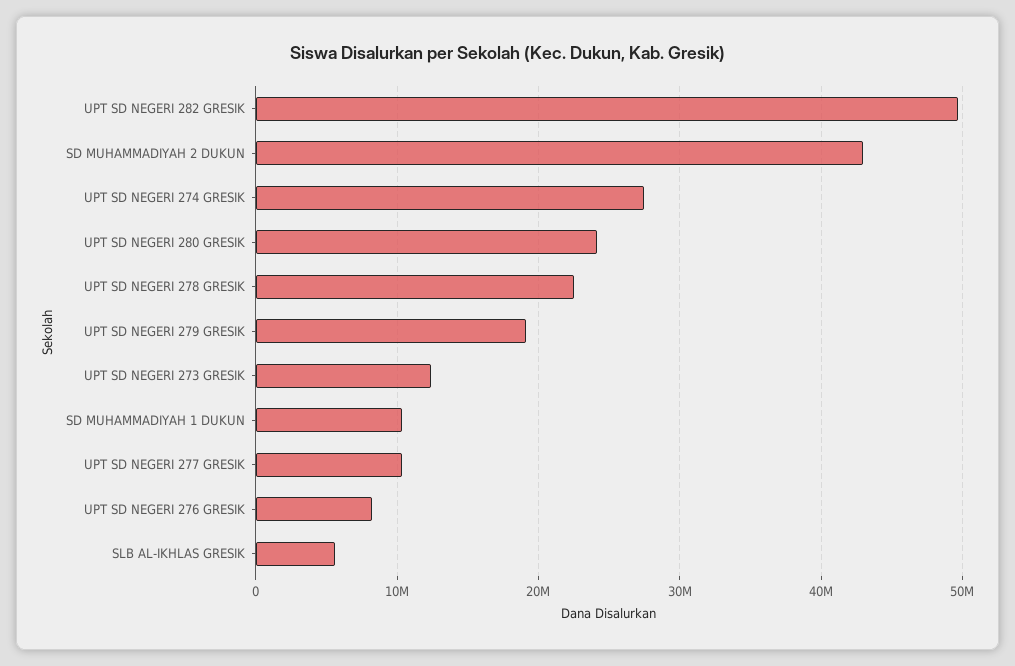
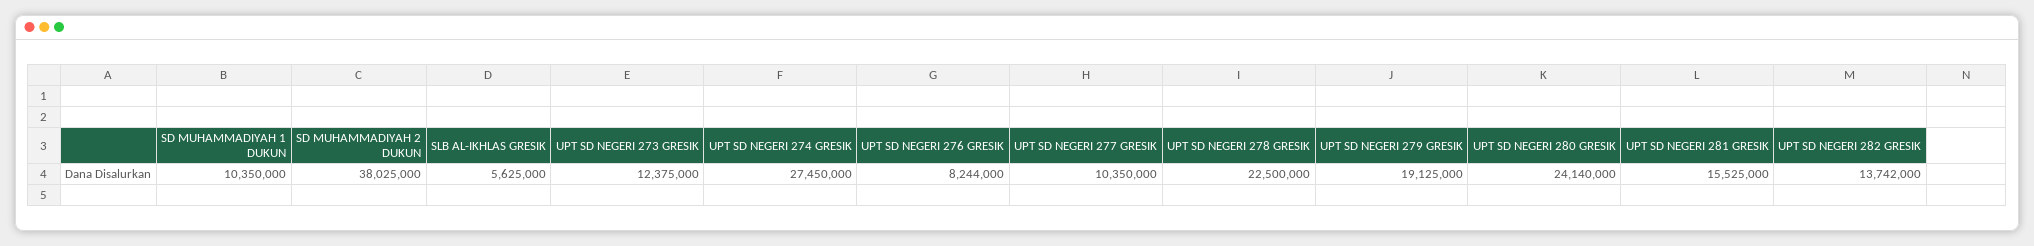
  {
-   "UPT SD NEGERI 282 GRESIK": 50000000,
+   "UPT SD NEGERI 282 GRESIK": 13742000,
-   "SD MUHAMMADIYAH 2 DUKUN": 43000000,
+   "SD MUHAMMADIYAH 2 DUKUN": 38025000,
    "UPT SD NEGERI 274 GRESIK": 27450000,
    "UPT SD NEGERI 280 GRESIK": 24140000,
    "UPT SD NEGERI 278 GRESIK": 22500000,
    "UPT SD NEGERI 279 GRESIK": 19125000,
    "UPT SD NEGERI 273 GRESIK": 12375000,
    "SD MUHAMMADIYAH 1 DUKUN": 10350000,
    "UPT SD NEGERI 277 GRESIK": 10350000,
    "UPT SD NEGERI 276 GRESIK": 8244000,
-   "SLB AL-IKHLAS GRESIK": 5625000
+   "SLB AL-IKHLAS GRESIK": 5625000,
+   "UPT SD NEGERI 281 GRESIK": 15525000
  }

